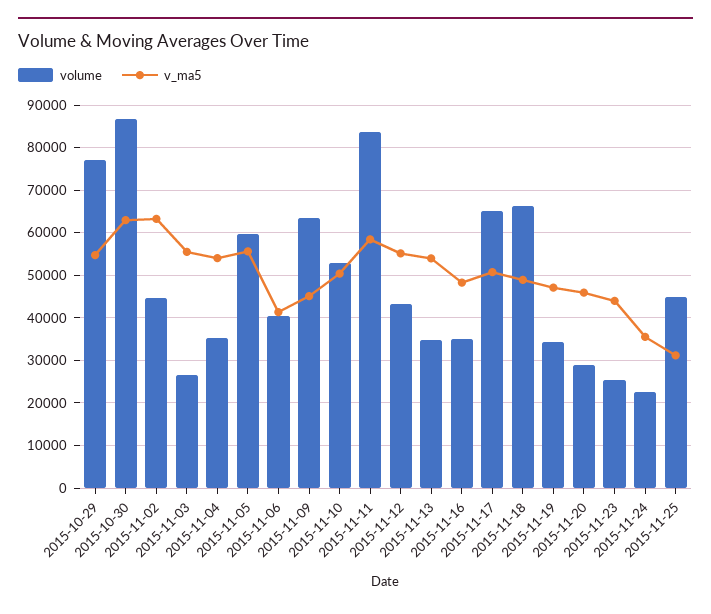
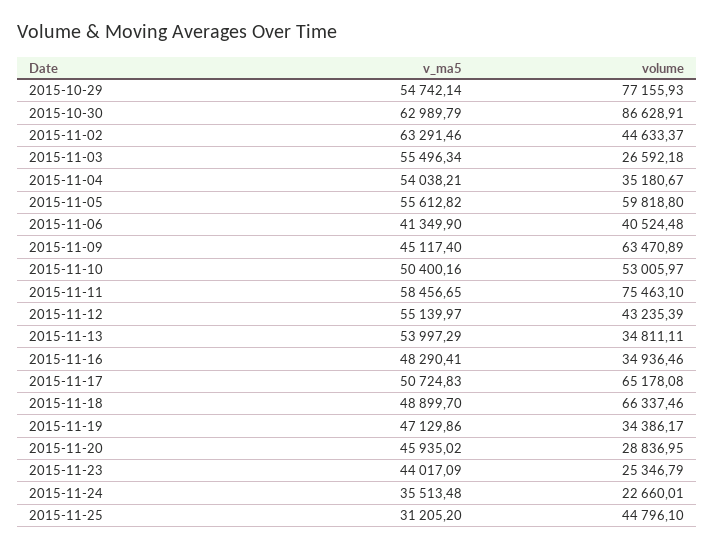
  {
    "volume": {
      "2015-10-29": 77155.93,
      "2015-10-30": 86628.91,
      "2015-11-02": 44633.37,
      "2015-11-03": 26592.18,
      "2015-11-04": 35180.67,
      "2015-11-05": 59818.8,
      "2015-11-06": 40524.48,
      "2015-11-09": 63470.89,
      "2015-11-10": 53005.97,
-     "2015-11-11": 84000,
+     "2015-11-11": 75463.1,
      "2015-11-12": 43235.39,
      "2015-11-13": 34811.11,
      "2015-11-16": 34936.46,
      "2015-11-17": 65178.08,
      "2015-11-18": 66337.46,
      "2015-11-19": 34386.17,
      "2015-11-20": 28836.95,
      "2015-11-23": 25346.79,
      "2015-11-24": 22660.01,
      "2015-11-25": 44796.1
    },
    "v_ma5": {
      "2015-10-29": 54742.14,
      "2015-10-30": 62989.79,
      "2015-11-02": 63291.46,
      "2015-11-03": 55496.34,
      "2015-11-04": 54038.21,
      "2015-11-05": 55612.82,
      "2015-11-06": 41349.9,
      "2015-11-09": 45117.4,
      "2015-11-10": 50400.16,
      "2015-11-11": 58456.65,
      "2015-11-12": 55139.97,
      "2015-11-13": 53997.29,
      "2015-11-16": 48290.41,
      "2015-11-17": 50724.83,
      "2015-11-18": 48899.7,
      "2015-11-19": 47129.86,
      "2015-11-20": 45935.02,
      "2015-11-23": 44017.09,
      "2015-11-24": 35513.48,
      "2015-11-25": 31205.2
    }
  }

